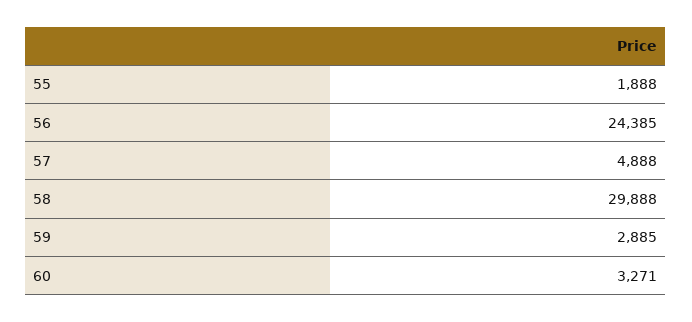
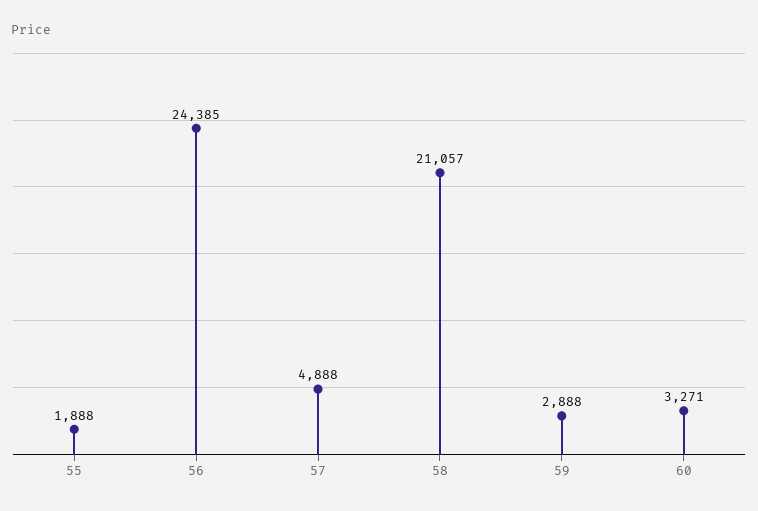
  {
    "55": 1888,
    "56": 24385,
    "57": 4888,
-   "58": 29888,
+   "58": 21057,
-   "59": 2885,
+   "59": 2888,
    "60": 3271
  }

